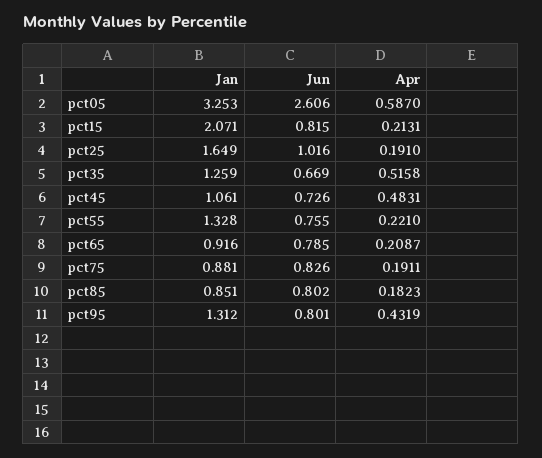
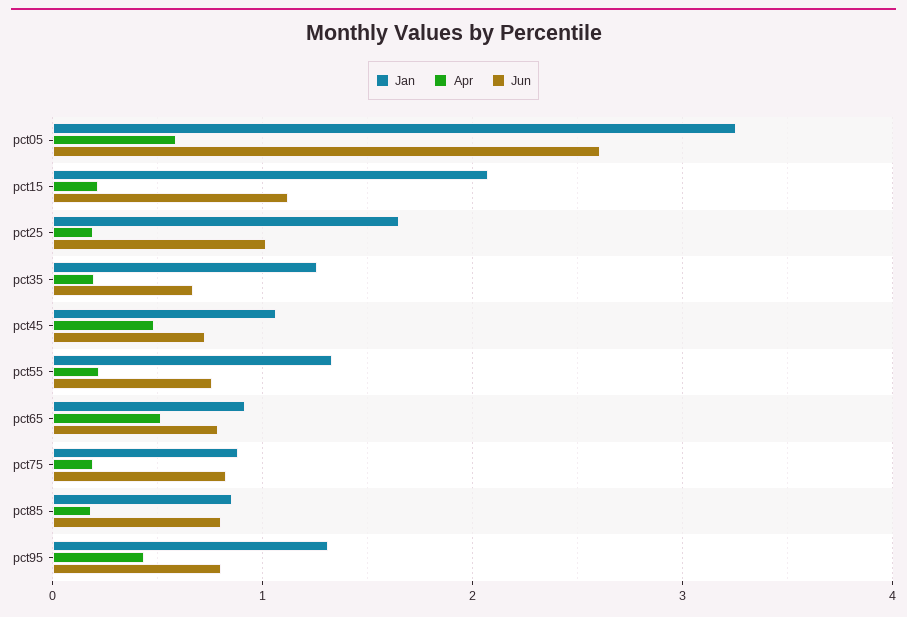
  {
    "Jan": {
      "pct05": 3.253,
      "pct15": 2.071,
      "pct25": 1.649,
      "pct35": 1.259,
      "pct45": 1.061,
      "pct55": 1.328,
      "pct65": 0.916,
      "pct75": 0.881,
      "pct85": 0.851,
      "pct95": 1.312
    },
    "Jun": {
      "pct05": 2.606,
-     "pct15": 0.815,
+     "pct15": 1.1,
      "pct25": 1.016,
      "pct35": 0.669,
      "pct45": 0.726,
      "pct55": 0.755,
      "pct65": 0.785,
      "pct75": 0.826,
      "pct85": 0.802,
      "pct95": 0.801
    },
    "Apr": {
      "pct05": 0.587,
      "pct15": 0.2131,
      "pct25": 0.191,
-     "pct35": 0.5158,
+     "pct35": 0.2,
      "pct45": 0.4831,
      "pct55": 0.221,
-     "pct65": 0.2087,
+     "pct65": 0.5,
      "pct75": 0.1911,
      "pct85": 0.1823,
      "pct95": 0.4319
    }
  }

